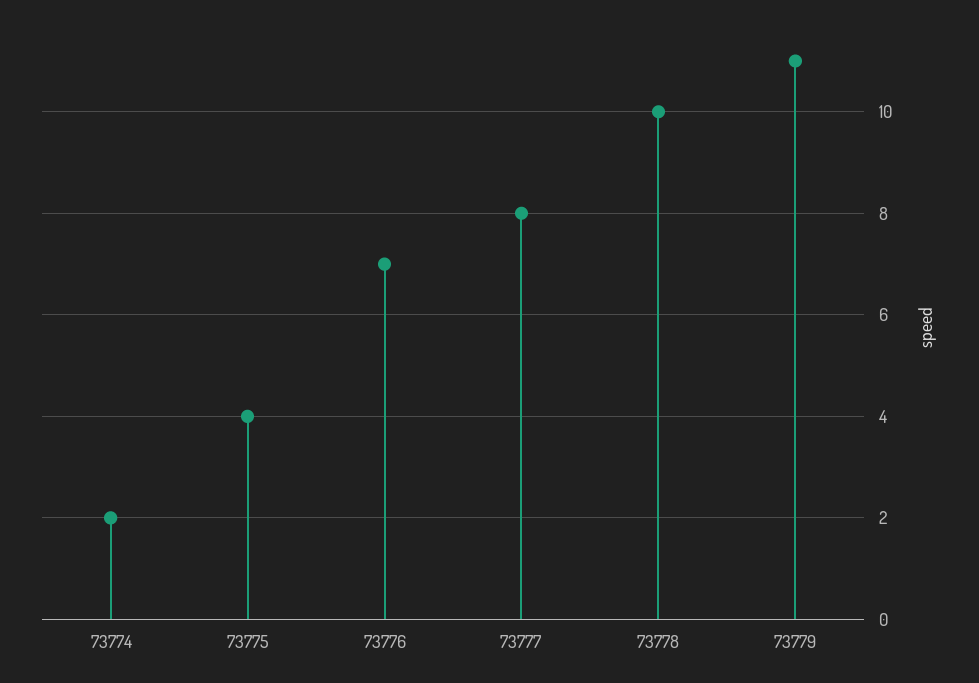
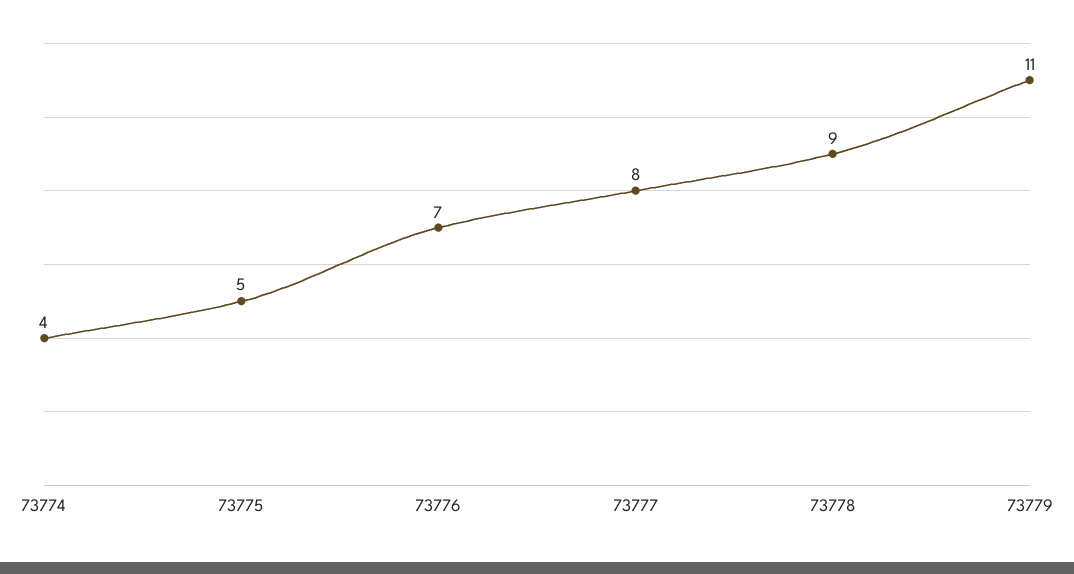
  {
-   "73774": 2,
+   "73774": 4,
-   "73775": 4,
+   "73775": 5,
    "73776": 7,
    "73777": 8,
-   "73778": 10,
+   "73778": 9,
    "73779": 11
  }

